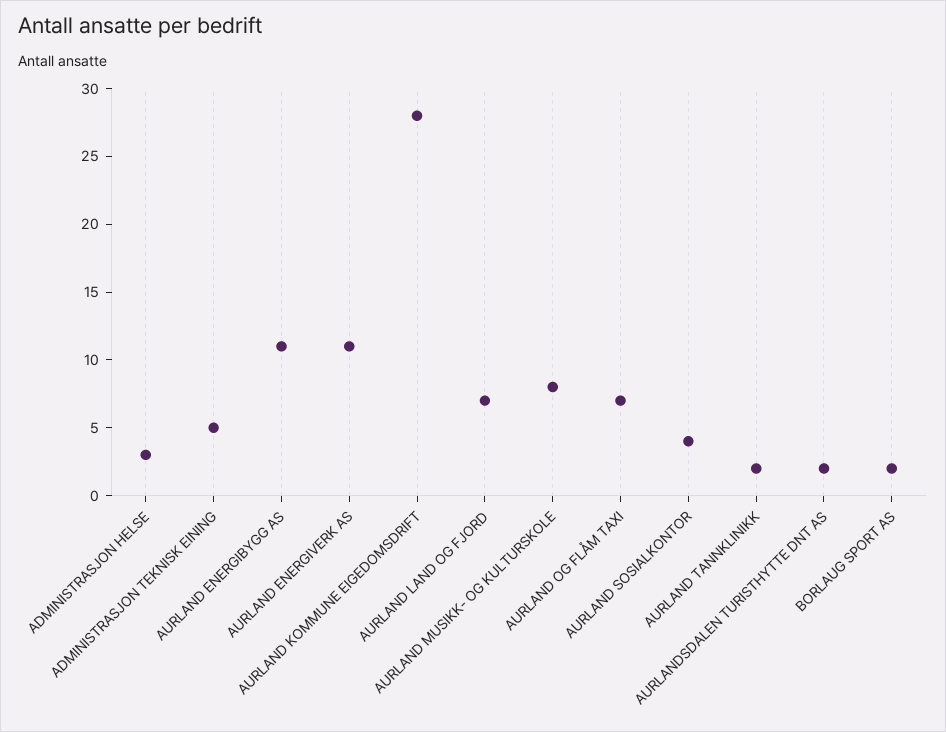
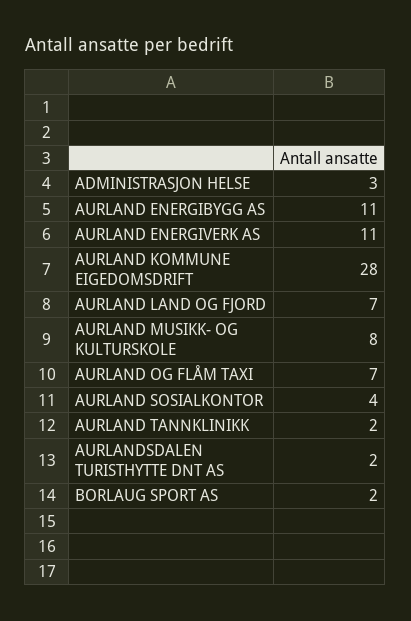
  {
    "ADMINISTRASJON HELSE": 3,
-   "ADMINISTRASJON TEKNISK EINING": 5,
    "AURLAND ENERGIBYGG AS": 11,
    "AURLAND ENERGIVERK AS": 11,
    "AURLAND KOMMUNE EIGEDOMSDRIFT": 28,
    "AURLAND LAND OG FJORD": 7,
    "AURLAND MUSIKK- OG KULTURSKOLE": 8,
    "AURLAND OG FLÅM TAXI": 7,
    "AURLAND SOSIALKONTOR": 4,
    "AURLAND TANNKLINIKK": 2,
    "AURLANDSDALEN TURISTHYTTE DNT AS": 2,
    "BORLAUG SPORT AS": 2
  }

